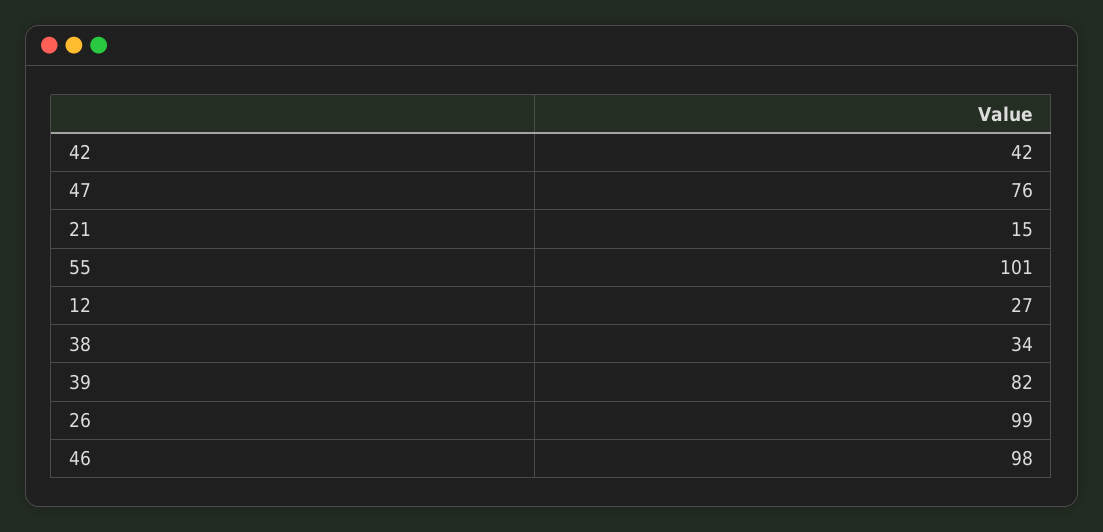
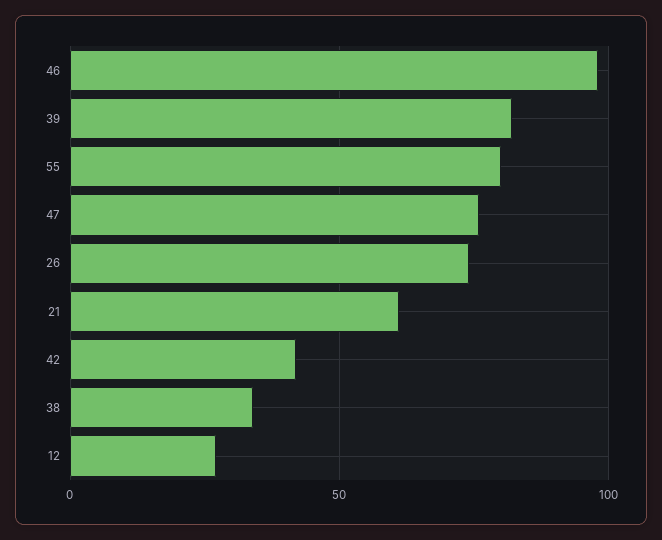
  {
    "42": 42,
    "47": 76,
-   "21": 15,
+   "21": 60,
-   "55": 101,
+   "55": 80,
    "12": 27,
    "38": 34,
    "39": 82,
-   "26": 99,
+   "26": 75,
    "46": 98
  }

